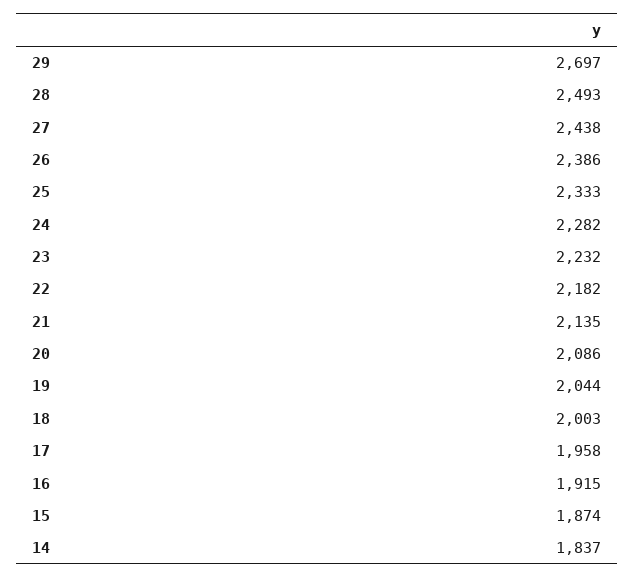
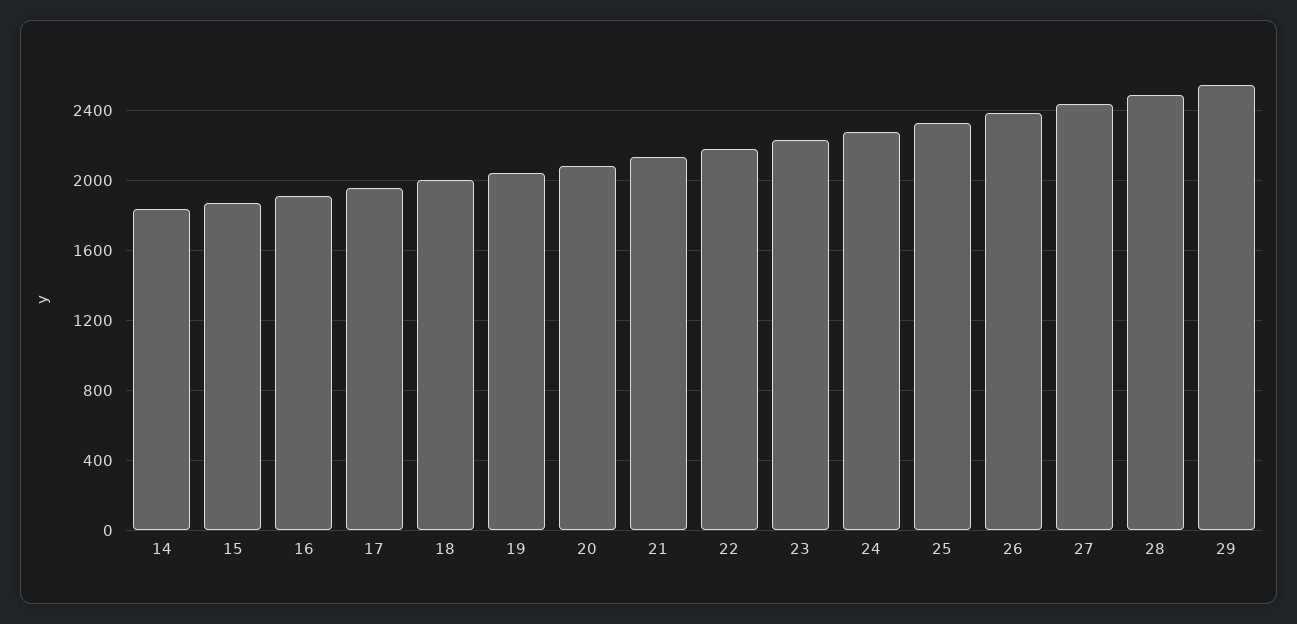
  {
-   "29": 2697,
+   "29": 2550,
    "28": 2493,
    "27": 2438,
    "26": 2386,
    "25": 2333,
    "24": 2282,
    "23": 2232,
    "22": 2182,
    "21": 2135,
    "20": 2086,
    "19": 2044,
    "18": 2003,
    "17": 1958,
    "16": 1915,
    "15": 1874,
    "14": 1837
  }

